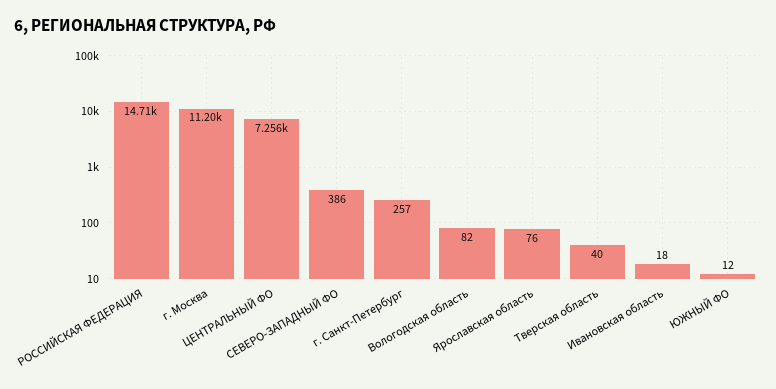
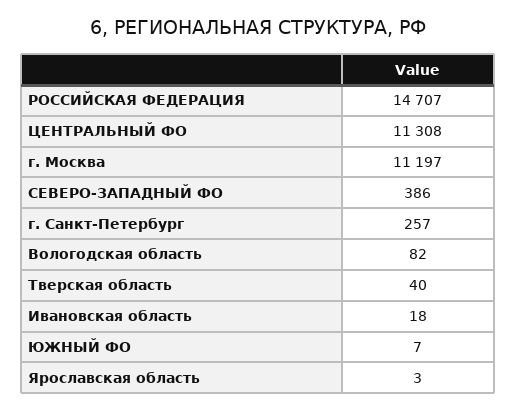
  {
    "РОССИЙСКАЯ ФЕДЕРАЦИЯ": 14707,
    "г. Москва": 11197,
-   "ЦЕНТРАЛЬНЫЙ ФО": 7256,
+   "ЦЕНТРАЛЬНЫЙ ФО": 11308,
    "СЕВЕРО-ЗАПАДНЫЙ ФО": 386,
    "г. Санкт-Петербург": 257,
    "Вологодская область": 82,
-   "Ярославская область": 76,
+   "Ярославская область": 3,
    "Тверская область": 40,
    "Ивановская область": 18,
-   "ЮЖНЫЙ ФО": 12
+   "ЮЖНЫЙ ФО": 7
  }

